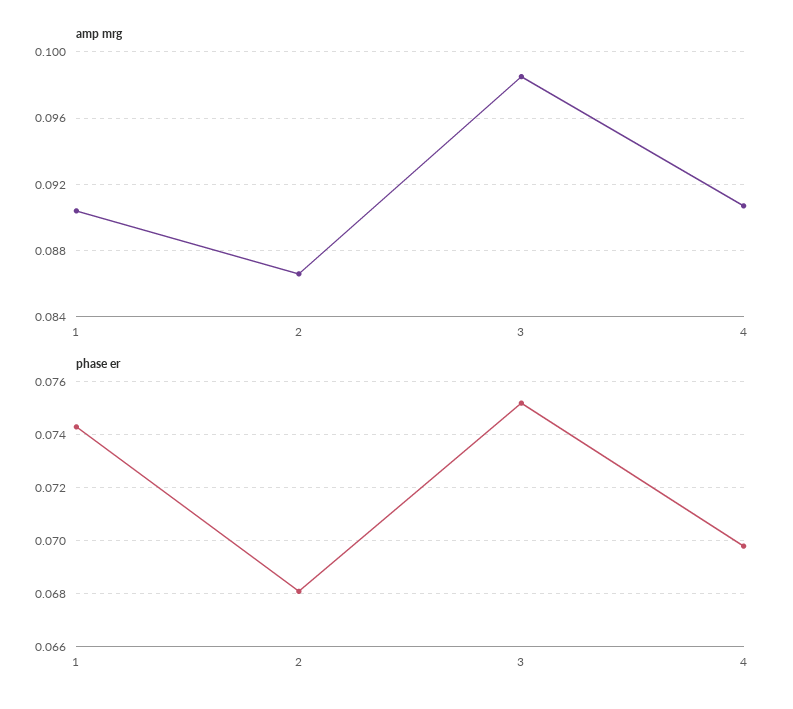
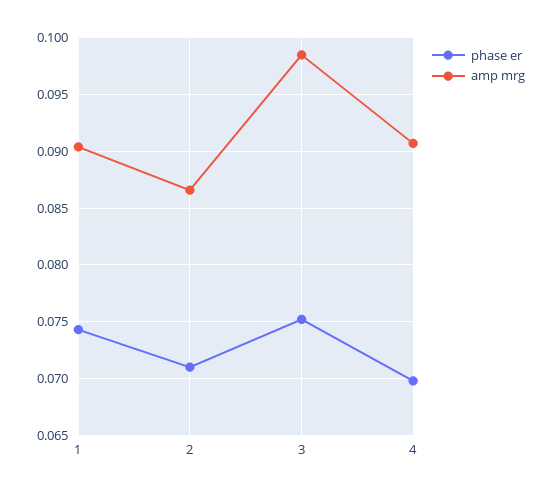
  {
    "amp mrg": {
      "1": 0.0905,
      "2": 0.0865,
      "3": 0.0985,
      "4": 0.0905
    },
    "phase er": {
      "1": 0.0745,
-     "2": 0.068,
+     "2": 0.071,
      "3": 0.075,
      "4": 0.07
    }
  }

